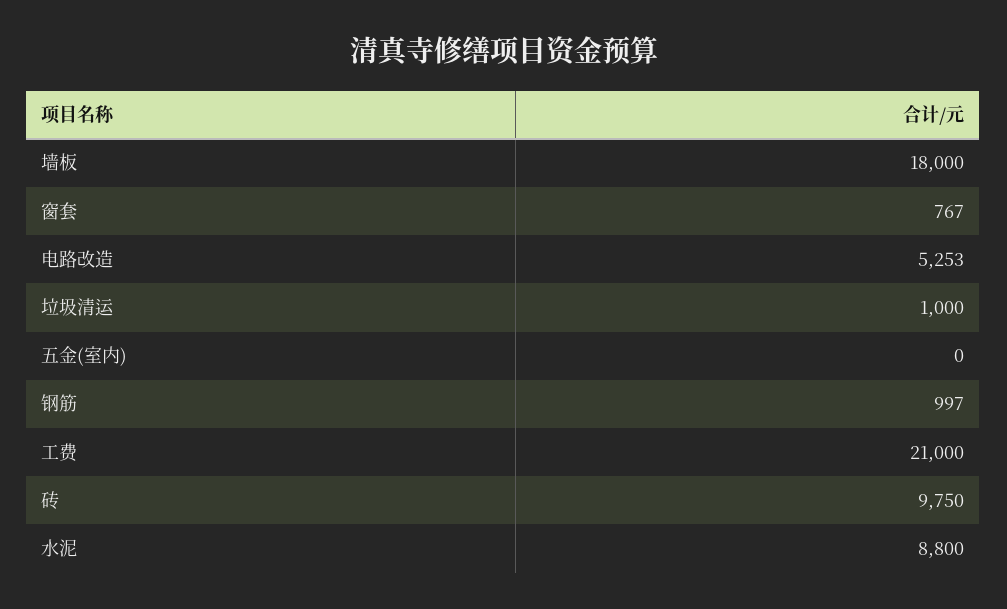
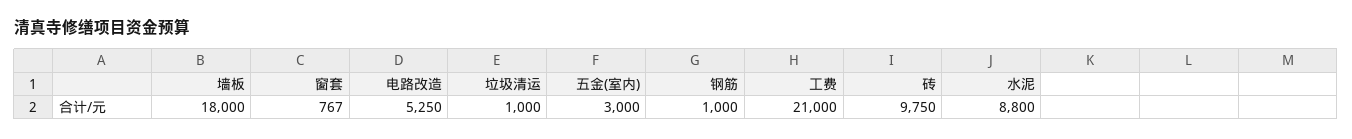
  {
    "墙板": 18000,
    "窗套": 767,
-   "电路改造": 5253,
+   "电路改造": 5250,
    "垃圾清运": 1000,
-   "五金(室内)": 0,
+   "五金(室内)": 3000,
-   "钢筋": 997,
+   "钢筋": 1000,
    "工费": 21000,
    "砖": 9750,
    "水泥": 8800
  }

